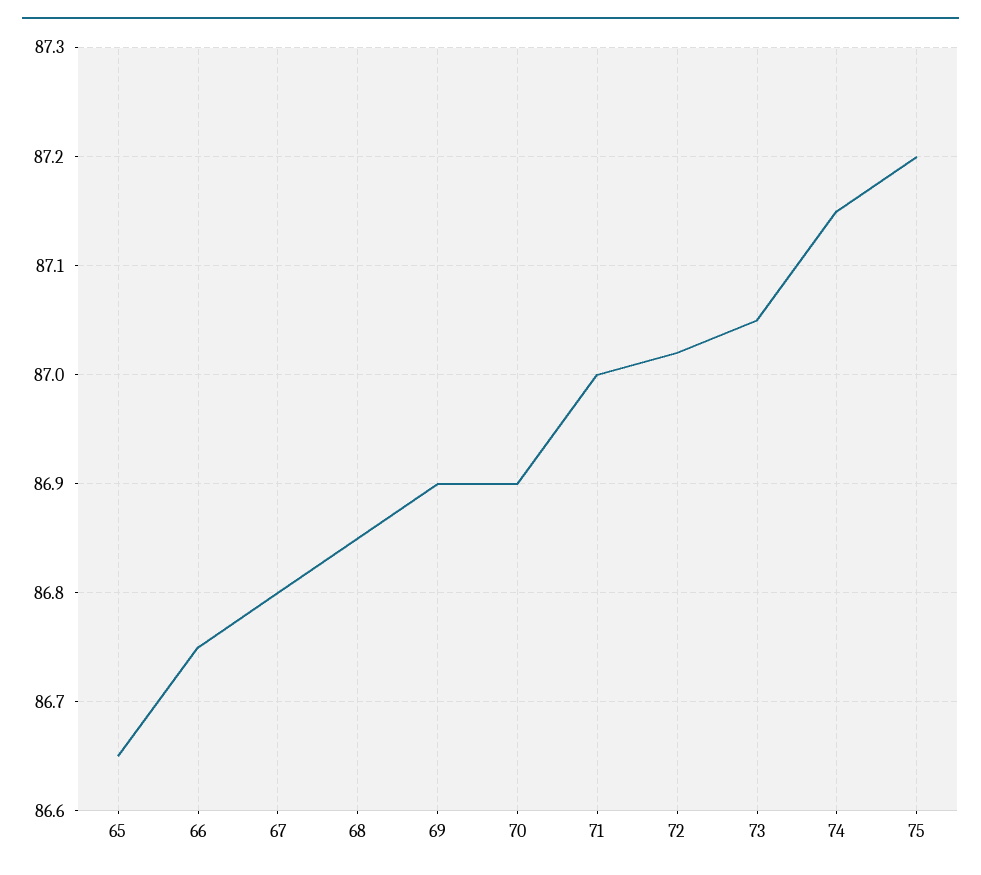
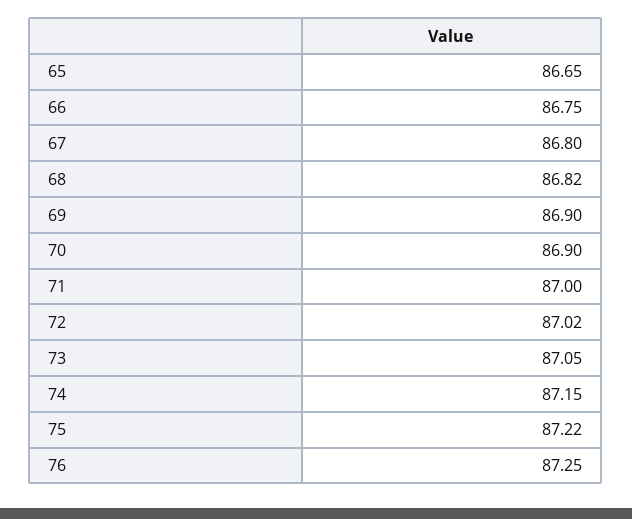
  {
    "65": 86.65,
    "66": 86.75,
    "67": 86.8,
-   "68": 86.85,
+   "68": 86.82,
    "69": 86.9,
    "70": 86.9,
    "71": 87,
    "72": 87.02,
    "73": 87.05,
    "74": 87.15,
-   "75": 87.2
+   "75": 87.22,
+   "76": 87.25
  }

